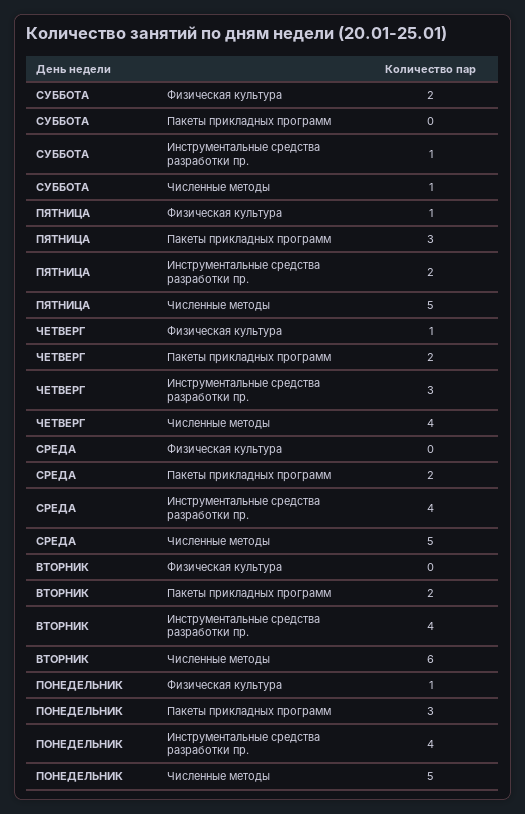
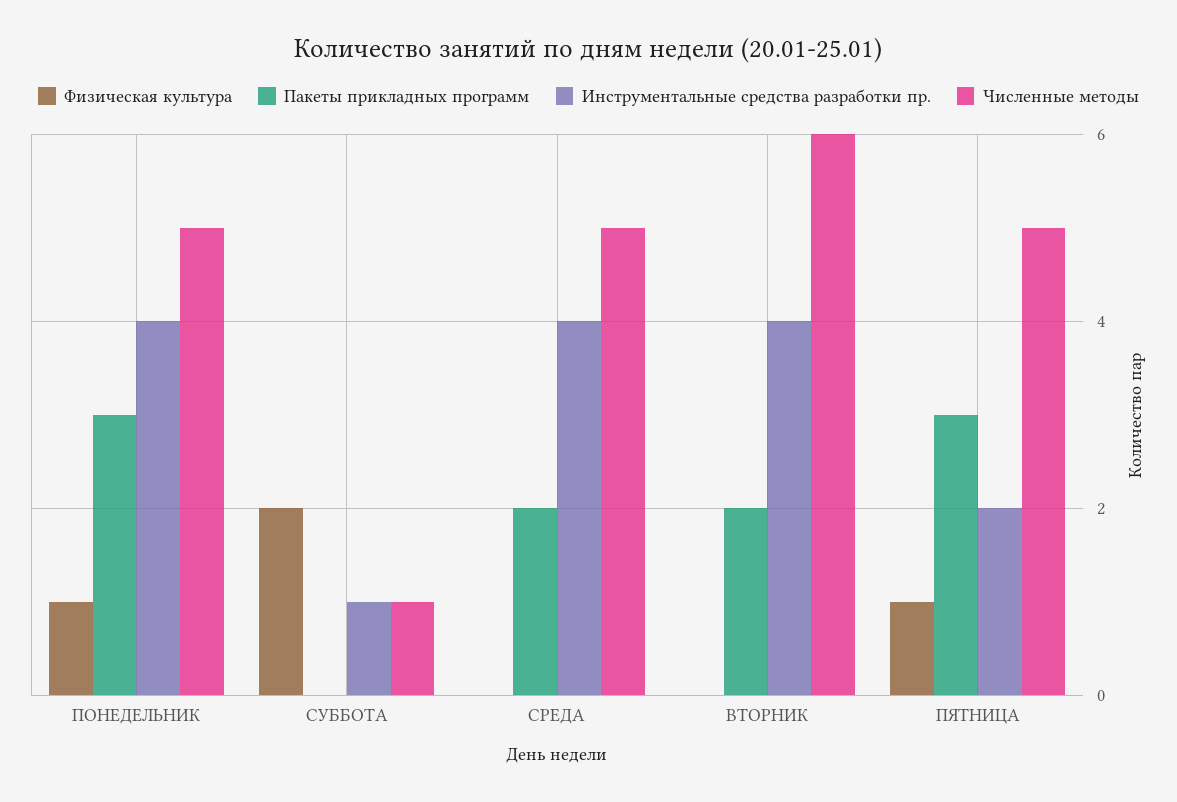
  {
    "Физическая культура": {
      "СУББОТА": 2,
      "ПЯТНИЦА": 1,
-     "ЧЕТВЕРГ": 1,
      "СРЕДА": 0,
      "ВТОРНИК": 0,
      "ПОНЕДЕЛЬНИК": 1
    },
    "Пакеты прикладных программ": {
      "СУББОТА": 0,
      "ПЯТНИЦА": 3,
-     "ЧЕТВЕРГ": 2,
      "СРЕДА": 2,
      "ВТОРНИК": 2,
      "ПОНЕДЕЛЬНИК": 3
    },
    "Инструментальные средства разработки пр.": {
      "СУББОТА": 1,
      "ПЯТНИЦА": 2,
-     "ЧЕТВЕРГ": 3,
      "СРЕДА": 4,
      "ВТОРНИК": 4,
      "ПОНЕДЕЛЬНИК": 4
    },
    "Численные методы": {
      "СУББОТА": 1,
      "ПЯТНИЦА": 5,
-     "ЧЕТВЕРГ": 4,
      "СРЕДА": 5,
      "ВТОРНИК": 6,
      "ПОНЕДЕЛЬНИК": 5
    }
  }

